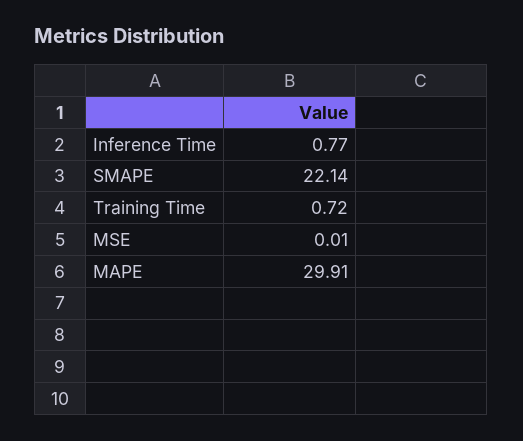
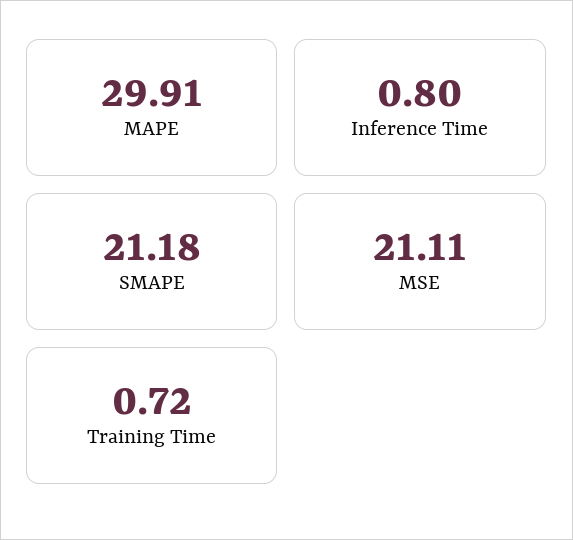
  {
-   "Inference Time": 0.77,
+   "Inference Time": 0.8,
-   "SMAPE": 22.14,
+   "SMAPE": 21.18,
    "Training Time": 0.72,
-   "MSE": 0.01,
+   "MSE": 21.11,
    "MAPE": 29.91
  }

